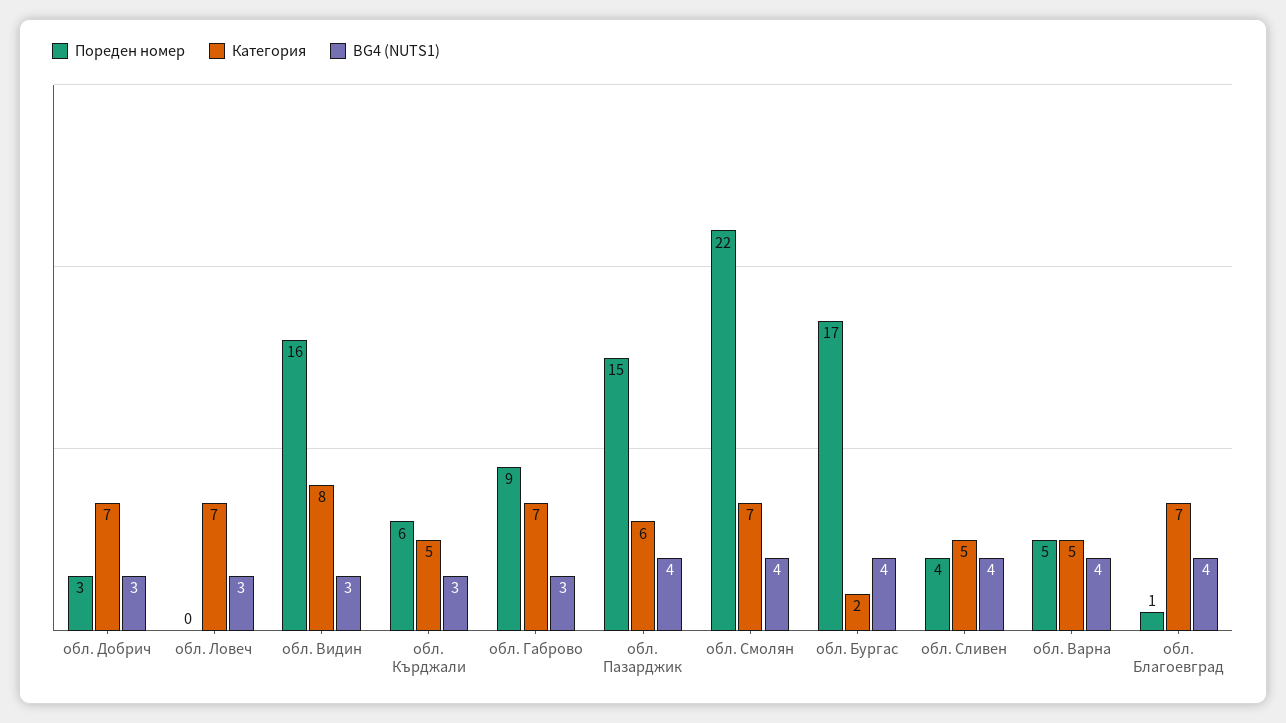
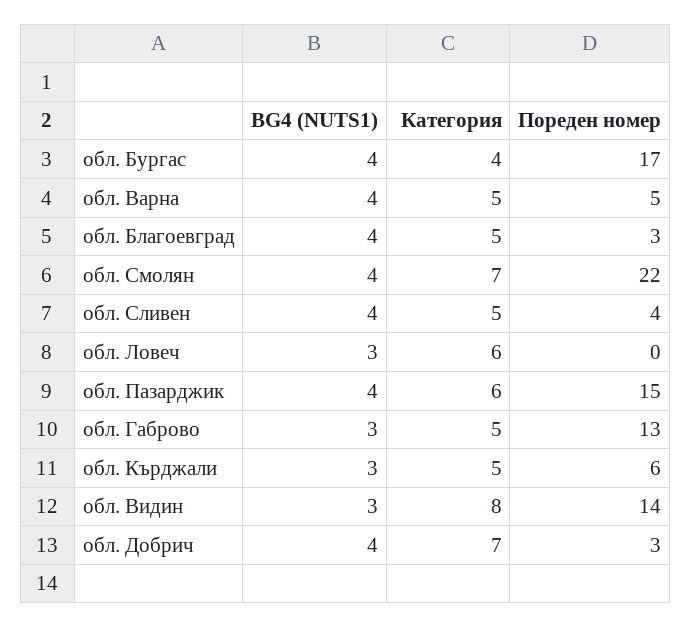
  {
    "Пореден номер": {
      "обл. Добрич": 3,
      "обл. Ловеч": 0,
-     "обл. Видин": 16,
+     "обл. Видин": 14,
      "обл. Кърджали": 6,
-     "обл. Габрово": 9,
+     "обл. Габрово": 13,
      "обл. Пазарджик": 15,
      "обл. Смолян": 22,
      "обл. Бургас": 17,
      "обл. Сливен": 4,
      "обл. Варна": 5,
-     "обл. Благоевград": 1
+     "обл. Благоевград": 3
    },
    "Категория": {
      "обл. Добрич": 7,
-     "обл. Ловеч": 7,
+     "обл. Ловеч": 6,
      "обл. Видин": 8,
      "обл. Кърджали": 5,
-     "обл. Габрово": 7,
+     "обл. Габрово": 5,
      "обл. Пазарджик": 6,
      "обл. Смолян": 7,
-     "обл. Бургас": 2,
+     "обл. Бургас": 4,
      "обл. Сливен": 5,
      "обл. Варна": 5,
-     "обл. Благоевград": 7
+     "обл. Благоевград": 5
    },
    "BG4 (NUTS1)": {
-     "обл. Добрич": 3,
+     "обл. Добрич": 4,
      "обл. Ловеч": 3,
      "обл. Видин": 3,
      "обл. Кърджали": 3,
      "обл. Габрово": 3,
      "обл. Пазарджик": 4,
      "обл. Смолян": 4,
      "обл. Бургас": 4,
      "обл. Сливен": 4,
      "обл. Варна": 4,
      "обл. Благоевград": 4
    }
  }

